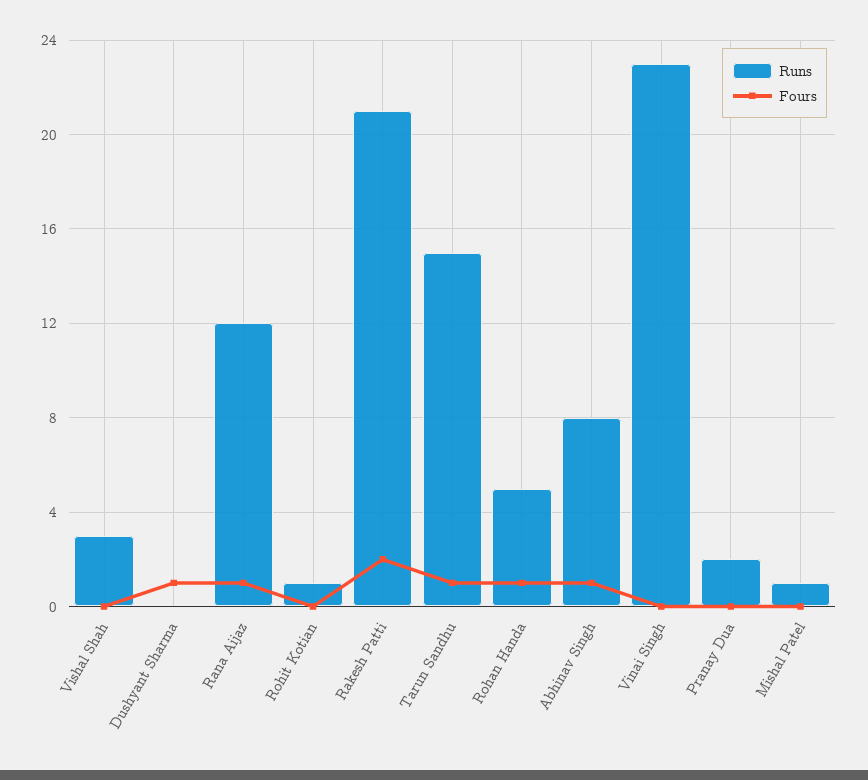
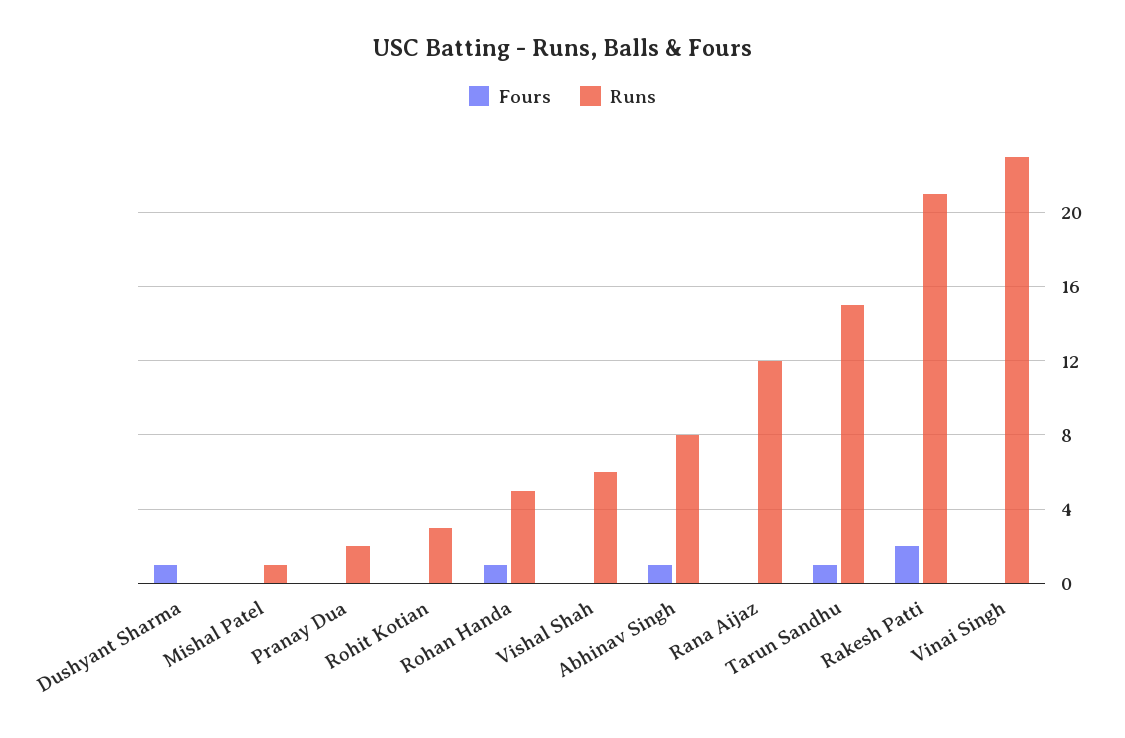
  {
    "Runs": {
-     "Vishal Shah": 3,
+     "Vishal Shah": 6,
      "Dushyant Sharma": 0,
      "Rana Aijaz": 12,
-     "Rohit Kotian": 1,
+     "Rohit Kotian": 3,
      "Rakesh Patti": 21,
      "Tarun Sandhu": 15,
      "Rohan Handa": 5,
      "Abhinav Singh": 8,
      "Vinai Singh": 23,
      "Pranay Dua": 2,
      "Mishal Patel": 1
    },
    "Fours": {
      "Vishal Shah": 0,
      "Dushyant Sharma": 1,
-     "Rana Aijaz": 1,
+     "Rana Aijaz": 0,
      "Rohit Kotian": 0,
      "Rakesh Patti": 2,
      "Tarun Sandhu": 1,
      "Rohan Handa": 1,
      "Abhinav Singh": 1,
      "Vinai Singh": 0,
      "Pranay Dua": 0,
      "Mishal Patel": 0
    }
  }

